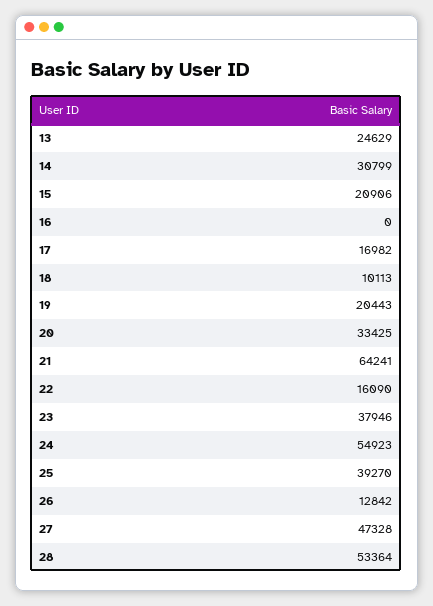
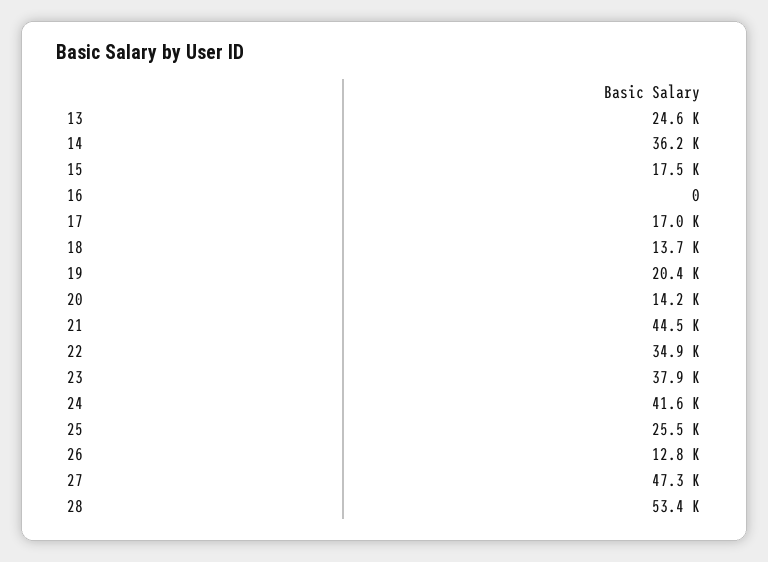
  {
    "13": 24629,
-   "14": 30799,
+   "14": 36200,
-   "15": 20906,
+   "15": 17500,
    "16": 0,
    "17": 16982,
-   "18": 10113,
+   "18": 13700,
    "19": 20443,
-   "20": 33425,
+   "20": 14200,
-   "21": 64241,
+   "21": 44500,
-   "22": 16090,
+   "22": 34900,
    "23": 37946,
-   "24": 54923,
+   "24": 41600,
-   "25": 39270,
+   "25": 25500,
    "26": 12842,
    "27": 47328,
    "28": 53364
  }

